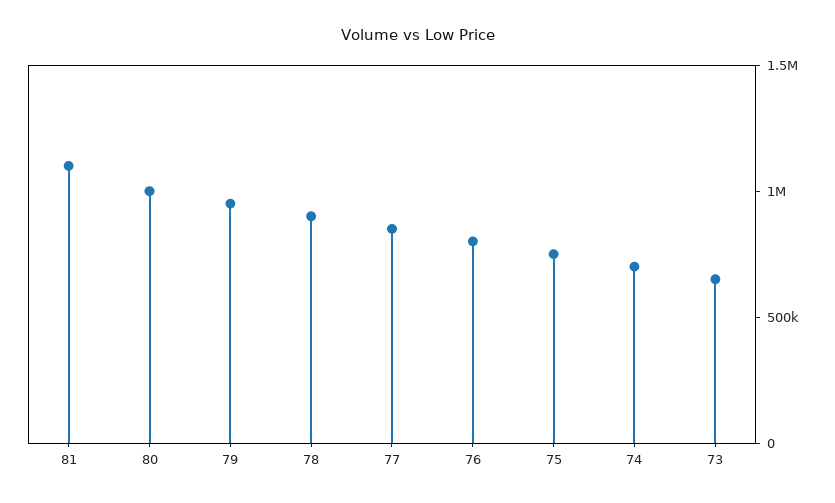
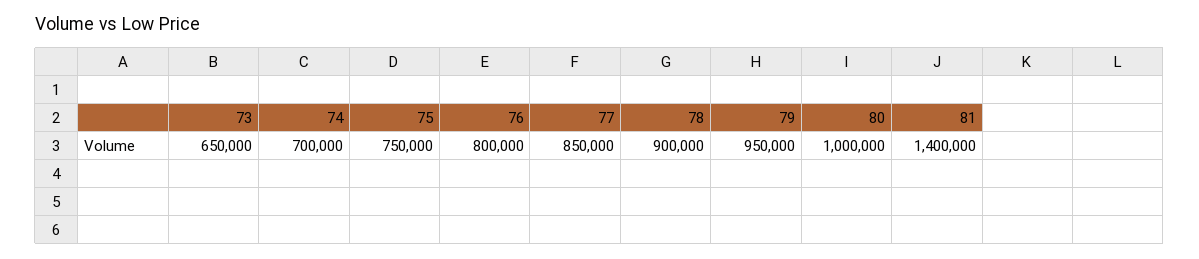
  {
-   "81": 1100000,
+   "81": 1400000,
    "80": 1000000,
    "79": 950000,
    "78": 900000,
    "77": 850000,
    "76": 800000,
    "75": 750000,
    "74": 700000,
    "73": 650000
  }

